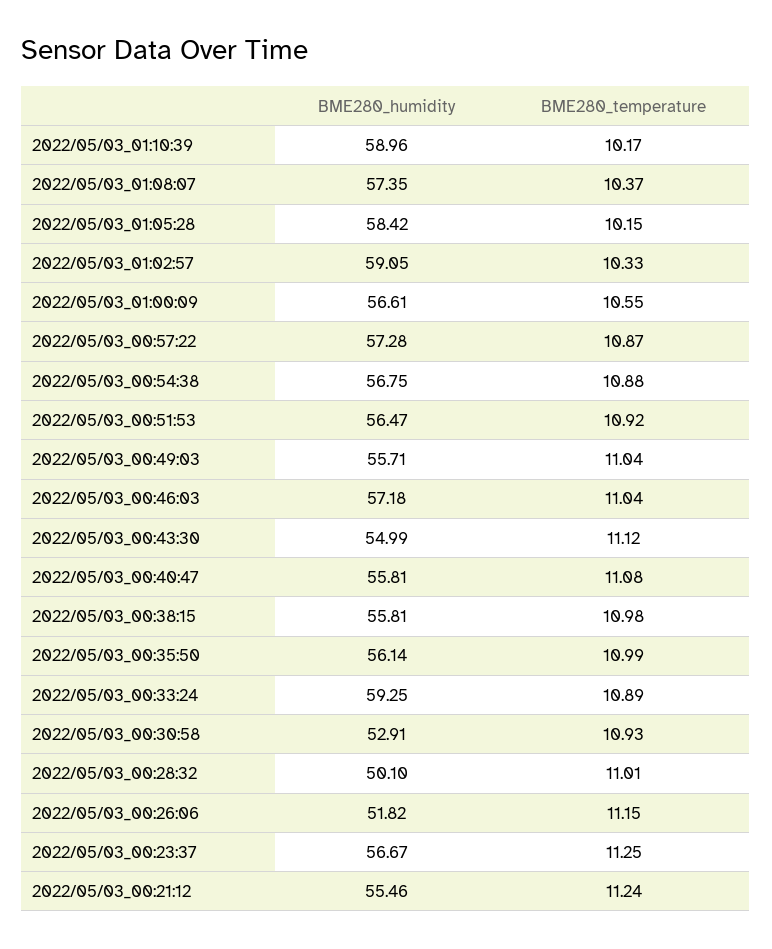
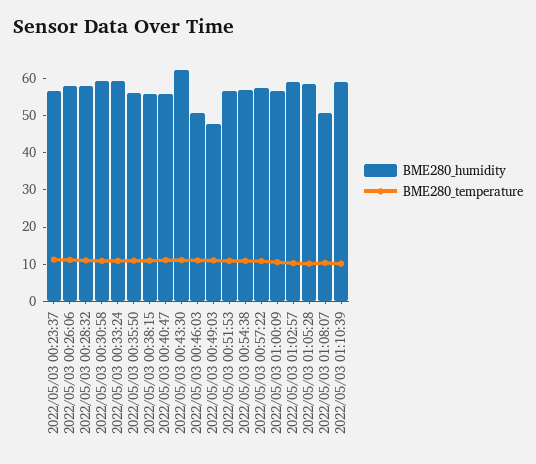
  {
    "BME280_humidity": {
      "2022/05/03_01:10:39": 58.96,
-     "2022/05/03_01:08:07": 57.35,
+     "2022/05/03_01:08:07": 50,
      "2022/05/03_01:05:28": 58.42,
      "2022/05/03_01:02:57": 59.05,
      "2022/05/03_01:00:09": 56.61,
      "2022/05/03_00:57:22": 57.28,
      "2022/05/03_00:54:38": 56.75,
      "2022/05/03_00:51:53": 56.47,
-     "2022/05/03_00:49:03": 55.71,
+     "2022/05/03_00:49:03": 47.5,
-     "2022/05/03_00:46:03": 57.18,
+     "2022/05/03_00:46:03": 50,
-     "2022/05/03_00:43:30": 54.99,
+     "2022/05/03_00:43:30": 62.5,
      "2022/05/03_00:40:47": 55.81,
      "2022/05/03_00:38:15": 55.81,
      "2022/05/03_00:35:50": 56.14,
      "2022/05/03_00:33:24": 59.25,
-     "2022/05/03_00:30:58": 52.91,
+     "2022/05/03_00:30:58": 60,
-     "2022/05/03_00:28:32": 50.1,
+     "2022/05/03_00:28:32": 57.5,
-     "2022/05/03_00:26:06": 51.82,
+     "2022/05/03_00:26:06": 57.5,
-     "2022/05/03_00:23:37": 56.67,
+     "2022/05/03_00:23:37": 56.67
-     "2022/05/03_00:21:12": 55.46
    },
    "BME280_temperature": {
      "2022/05/03_01:10:39": 10.17,
      "2022/05/03_01:08:07": 10.37,
      "2022/05/03_01:05:28": 10.15,
      "2022/05/03_01:02:57": 10.33,
      "2022/05/03_01:00:09": 10.55,
      "2022/05/03_00:57:22": 10.87,
      "2022/05/03_00:54:38": 10.88,
      "2022/05/03_00:51:53": 10.92,
      "2022/05/03_00:49:03": 11.04,
      "2022/05/03_00:46:03": 11.04,
      "2022/05/03_00:43:30": 11.12,
      "2022/05/03_00:40:47": 11.08,
      "2022/05/03_00:38:15": 10.98,
      "2022/05/03_00:35:50": 10.99,
      "2022/05/03_00:33:24": 10.89,
      "2022/05/03_00:30:58": 10.93,
      "2022/05/03_00:28:32": 11.01,
      "2022/05/03_00:26:06": 11.15,
-     "2022/05/03_00:23:37": 11.25,
+     "2022/05/03_00:23:37": 11.25
-     "2022/05/03_00:21:12": 11.24
    }
  }

